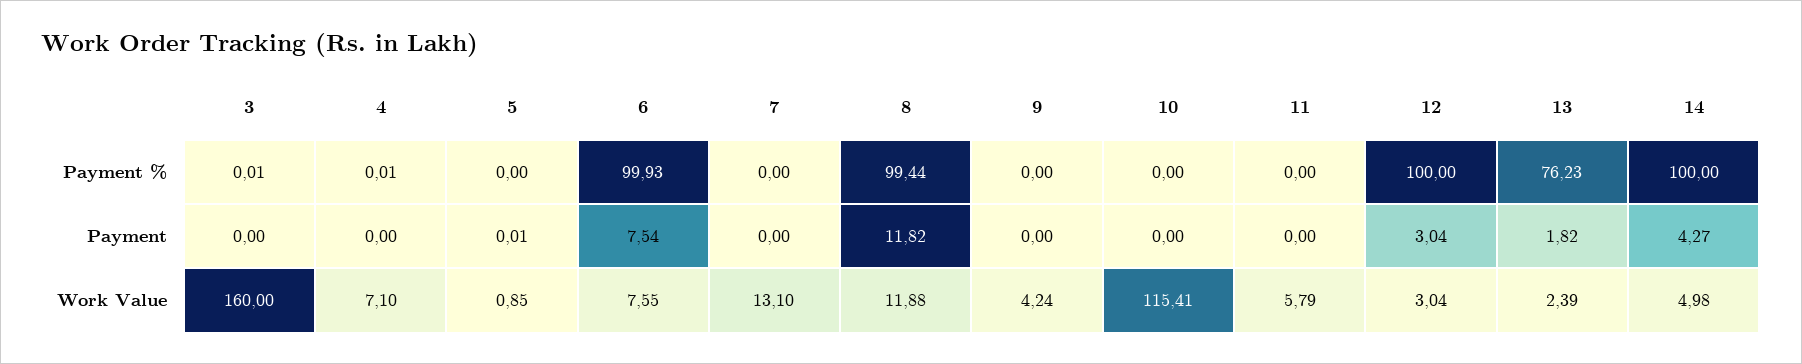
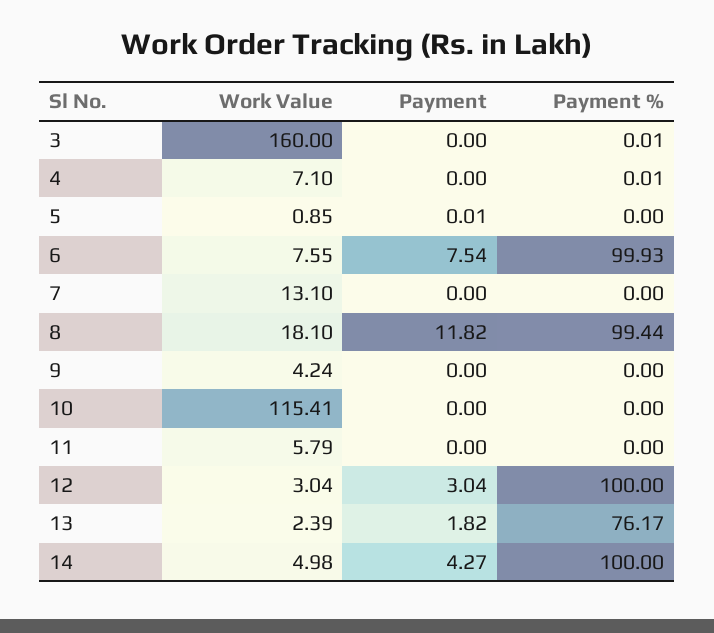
  {
    "3": {
      "Payment %": 0.01,
      "Payment": 0,
      "Work Value": 160
    },
    "4": {
      "Payment %": 0.01,
      "Payment": 0,
      "Work Value": 7.1
    },
    "5": {
      "Payment %": 0,
      "Payment": 0.01,
      "Work Value": 0.85
    },
    "6": {
      "Payment %": 99.93,
      "Payment": 7.54,
      "Work Value": 7.55
    },
    "7": {
      "Payment %": 0,
      "Payment": 0,
      "Work Value": 13.1
    },
    "8": {
      "Payment %": 99.44,
      "Payment": 11.82,
-     "Work Value": 11.88
+     "Work Value": 18.1
    },
    "9": {
      "Payment %": 0,
      "Payment": 0,
      "Work Value": 4.24
    },
    "10": {
      "Payment %": 0,
      "Payment": 0,
      "Work Value": 115.41
    },
    "11": {
      "Payment %": 0,
      "Payment": 0,
      "Work Value": 5.79
    },
    "12": {
      "Payment %": 100,
      "Payment": 3.04,
      "Work Value": 3.04
    },
    "13": {
-     "Payment %": 76.23,
+     "Payment %": 76.17,
      "Payment": 1.82,
      "Work Value": 2.39
    },
    "14": {
      "Payment %": 100,
      "Payment": 4.27,
      "Work Value": 4.98
    }
  }

